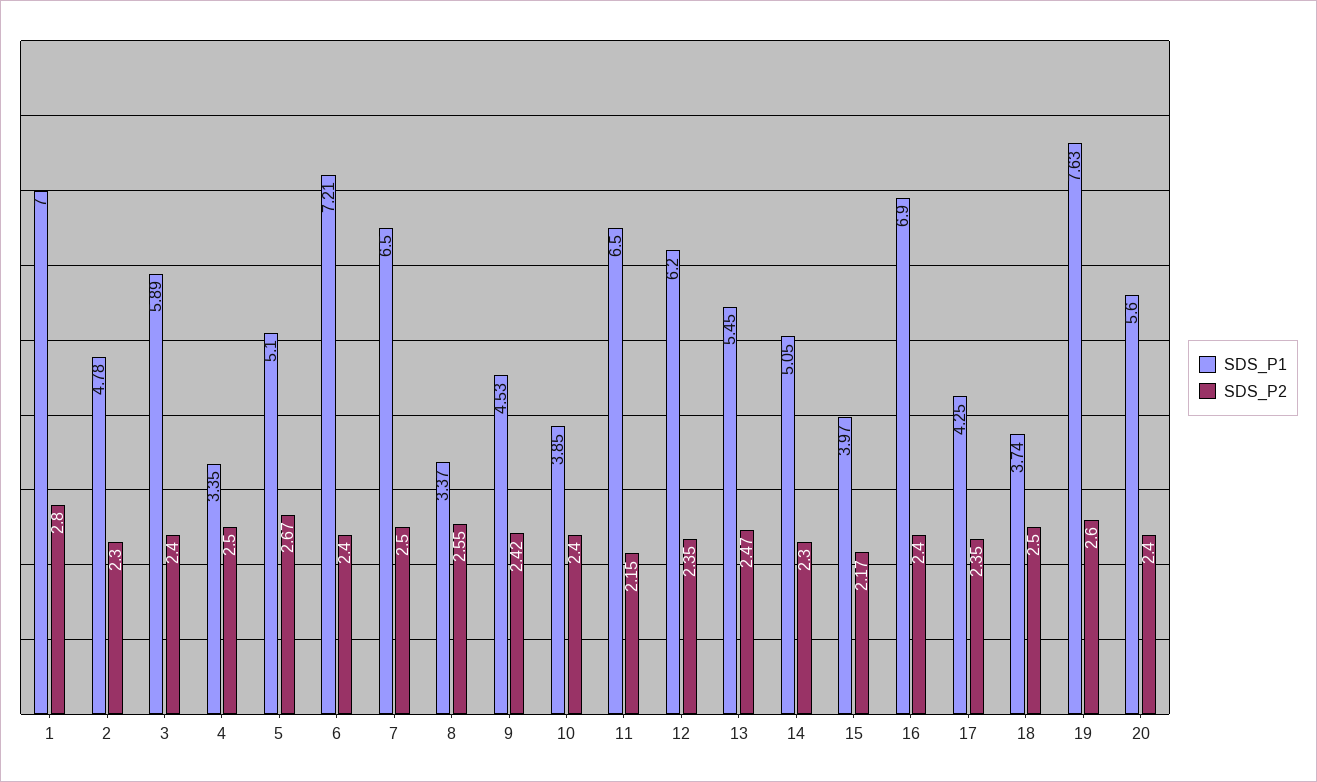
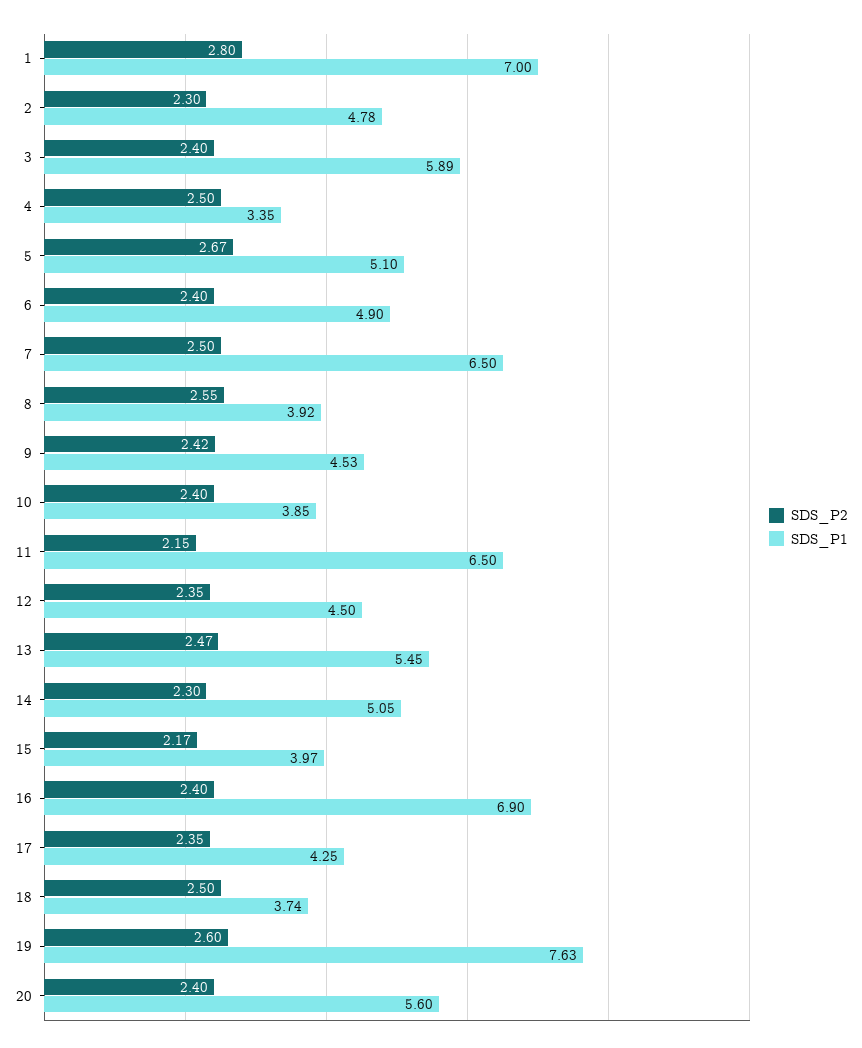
  {
    "SDS_P1": {
      "1": 7,
      "2": 4.78,
      "3": 5.89,
      "4": 3.35,
      "5": 5.1,
-     "6": 7.21,
+     "6": 4.9,
      "7": 6.5,
-     "8": 3.37,
+     "8": 3.92,
      "9": 4.53,
      "10": 3.85,
      "11": 6.5,
-     "12": 6.2,
+     "12": 4.5,
      "13": 5.45,
      "14": 5.05,
      "15": 3.97,
      "16": 6.9,
      "17": 4.25,
      "18": 3.74,
      "19": 7.63,
      "20": 5.6
    },
    "SDS_P2": {
      "1": 2.8,
      "2": 2.3,
      "3": 2.4,
      "4": 2.5,
      "5": 2.67,
      "6": 2.4,
      "7": 2.5,
      "8": 2.55,
      "9": 2.42,
      "10": 2.4,
      "11": 2.15,
      "12": 2.35,
      "13": 2.47,
      "14": 2.3,
      "15": 2.17,
      "16": 2.4,
      "17": 2.35,
      "18": 2.5,
      "19": 2.6,
      "20": 2.4
    }
  }

